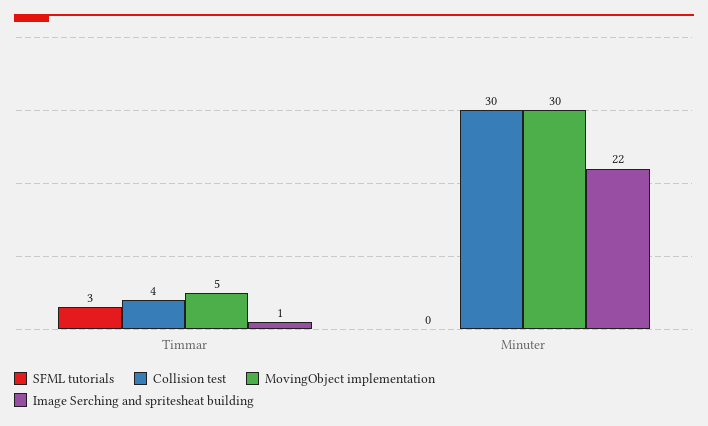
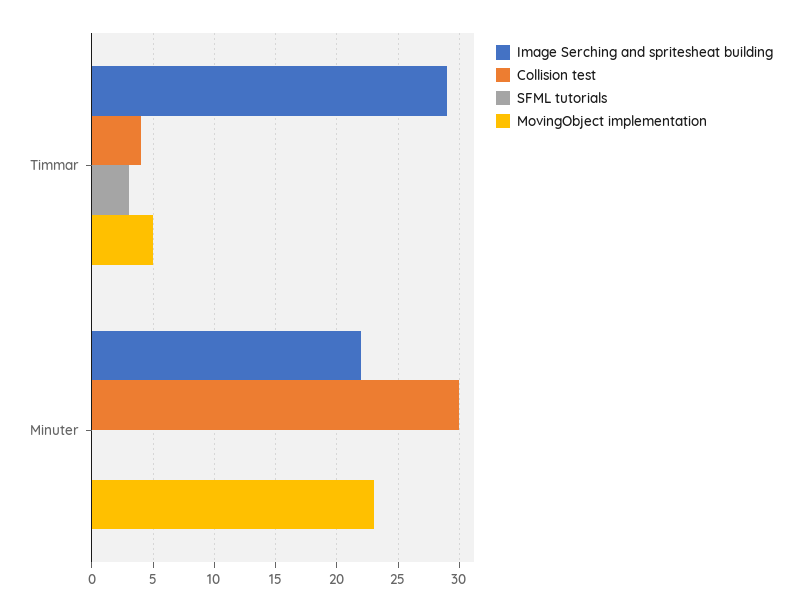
  {
    "SFML tutorials": {
      "Timmar": 3,
      "Minuter": 0
    },
    "Collision test": {
      "Timmar": 4,
      "Minuter": 30
    },
    "MovingObject implementation": {
      "Timmar": 5,
-     "Minuter": 30
+     "Minuter": 23
    },
    "Image Serching and spritesheat building": {
-     "Timmar": 1,
+     "Timmar": 29,
      "Minuter": 22
    }
  }

